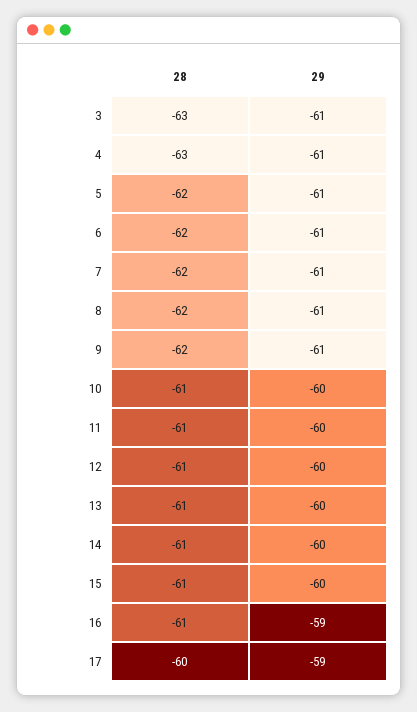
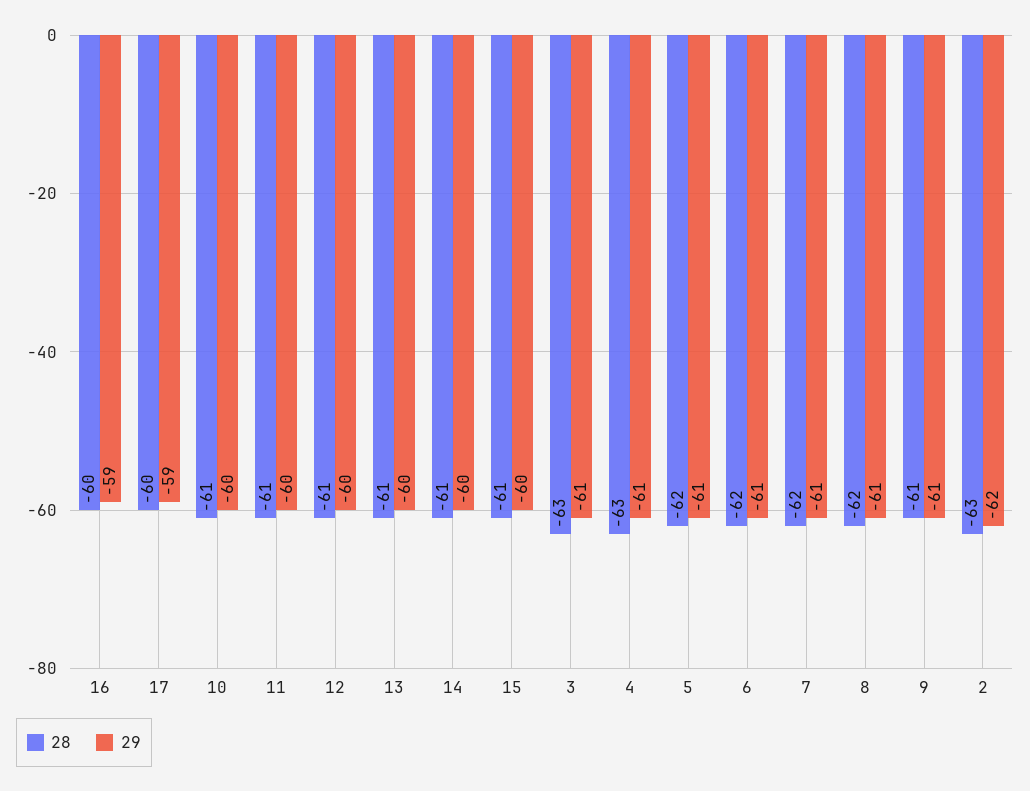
  {
    "28": {
      "3": -63,
      "4": -63,
      "5": -62,
      "6": -62,
      "7": -62,
      "8": -62,
-     "9": -62,
+     "9": -61,
      "10": -61,
      "11": -61,
      "12": -61,
      "13": -61,
      "14": -61,
      "15": -61,
-     "16": -61,
+     "16": -60,
-     "17": -60
+     "17": -60,
+     "2": -63
    },
    "29": {
      "3": -61,
      "4": -61,
      "5": -61,
      "6": -61,
      "7": -61,
      "8": -61,
      "9": -61,
      "10": -60,
      "11": -60,
      "12": -60,
      "13": -60,
      "14": -60,
      "15": -60,
      "16": -59,
-     "17": -59
+     "17": -59,
+     "2": -62
    }
  }

